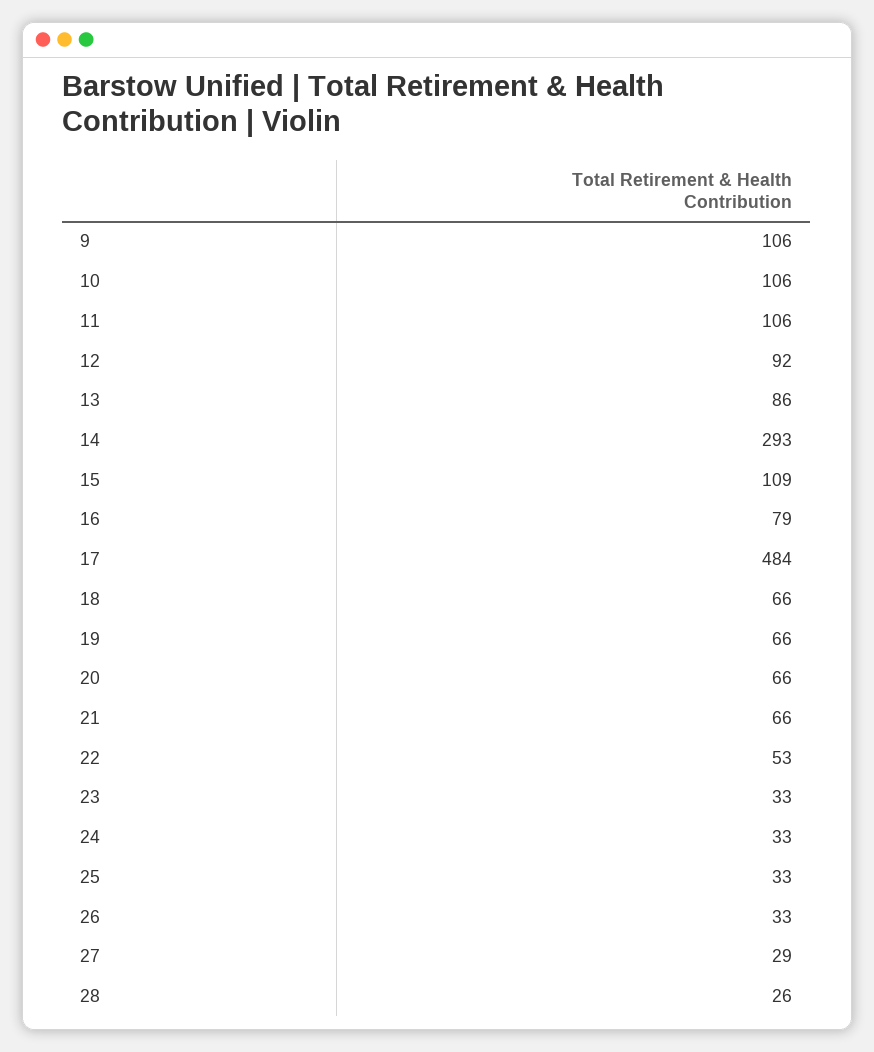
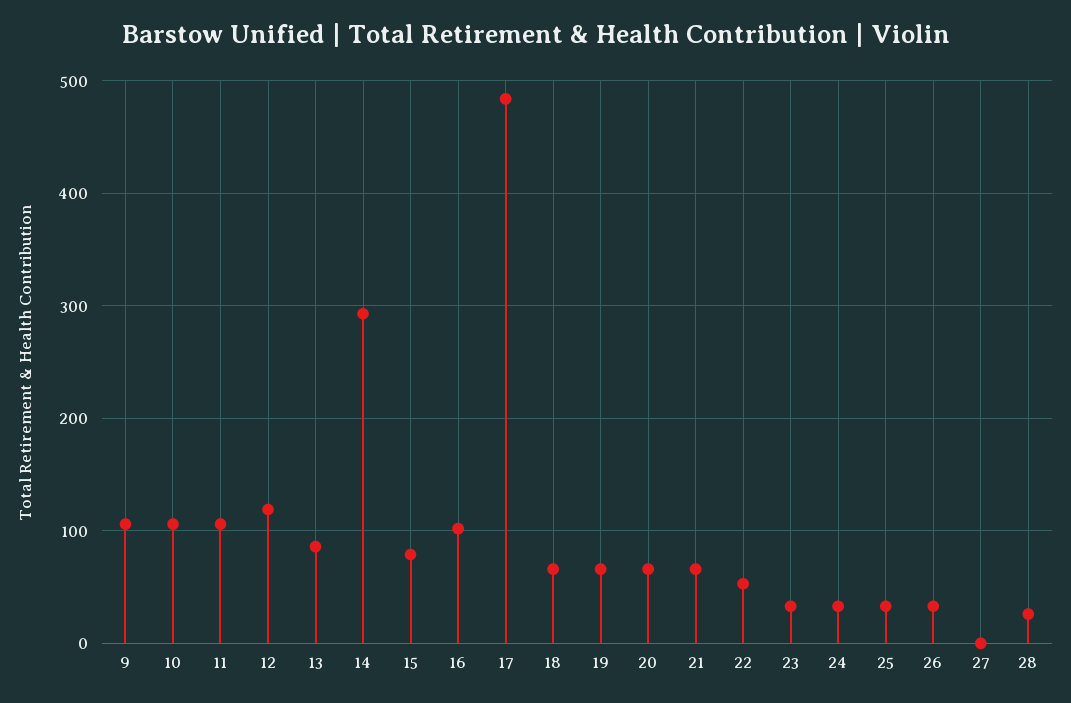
  {
    "9": 106,
    "10": 106,
    "11": 106,
-   "12": 92,
+   "12": 120,
    "13": 86,
    "14": 293,
-   "15": 109,
+   "15": 80,
-   "16": 79,
+   "16": 100,
    "17": 484,
    "18": 66,
    "19": 66,
    "20": 66,
    "21": 66,
    "22": 53,
    "23": 33,
    "24": 33,
    "25": 33,
    "26": 33,
-   "27": 29,
+   "27": 0,
    "28": 26
  }

